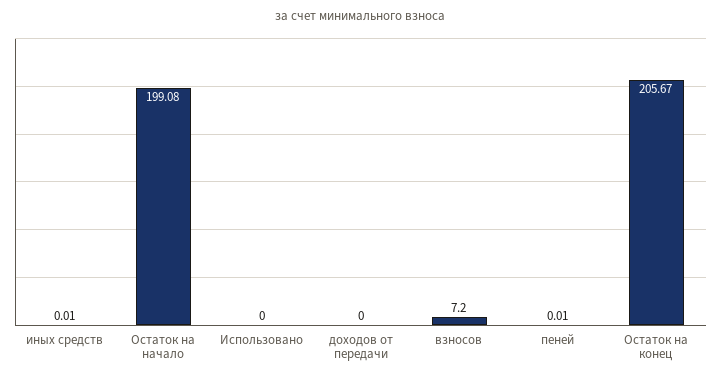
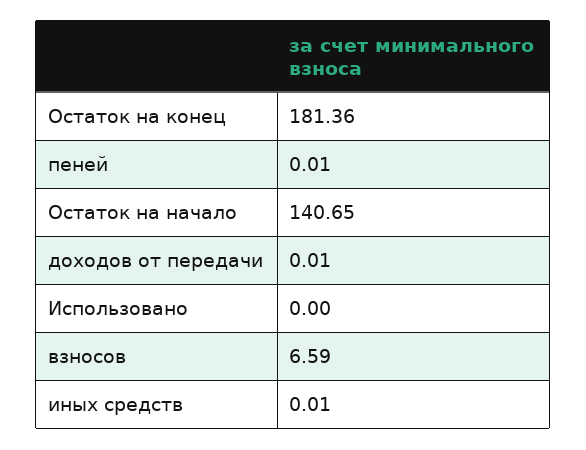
  {
    "иных средств": 0.01,
-   "Остаток на начало": 199.08,
+   "Остаток на начало": 140.65,
    "Использовано": 0,
-   "доходов от передачи": 0,
+   "доходов от передачи": 0.01,
-   "взносов": 7.2,
+   "взносов": 6.59,
    "пеней": 0.01,
-   "Остаток на конец": 205.67
+   "Остаток на конец": 181.36
  }

